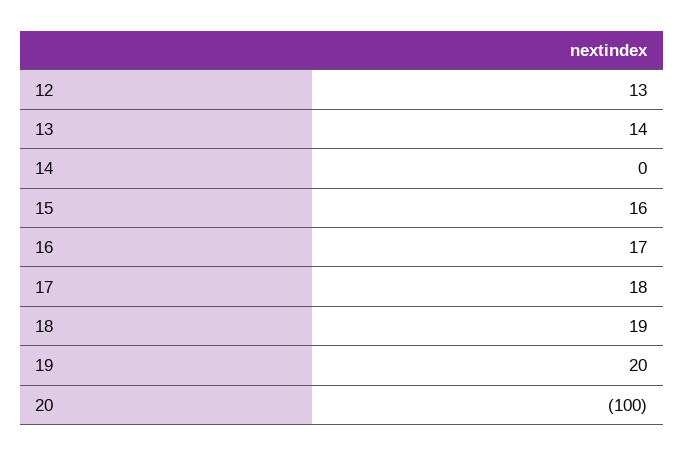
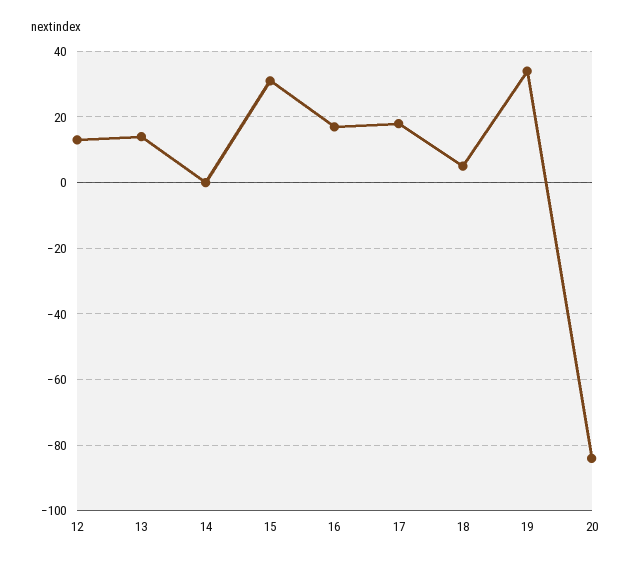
  {
    "12": 13,
    "13": 14,
    "14": 0,
-   "15": 16,
+   "15": 30,
    "16": 17,
    "17": 18,
-   "18": 19,
+   "18": 5,
-   "19": 20,
+   "19": 35,
-   "20": -100
+   "20": -85
  }

